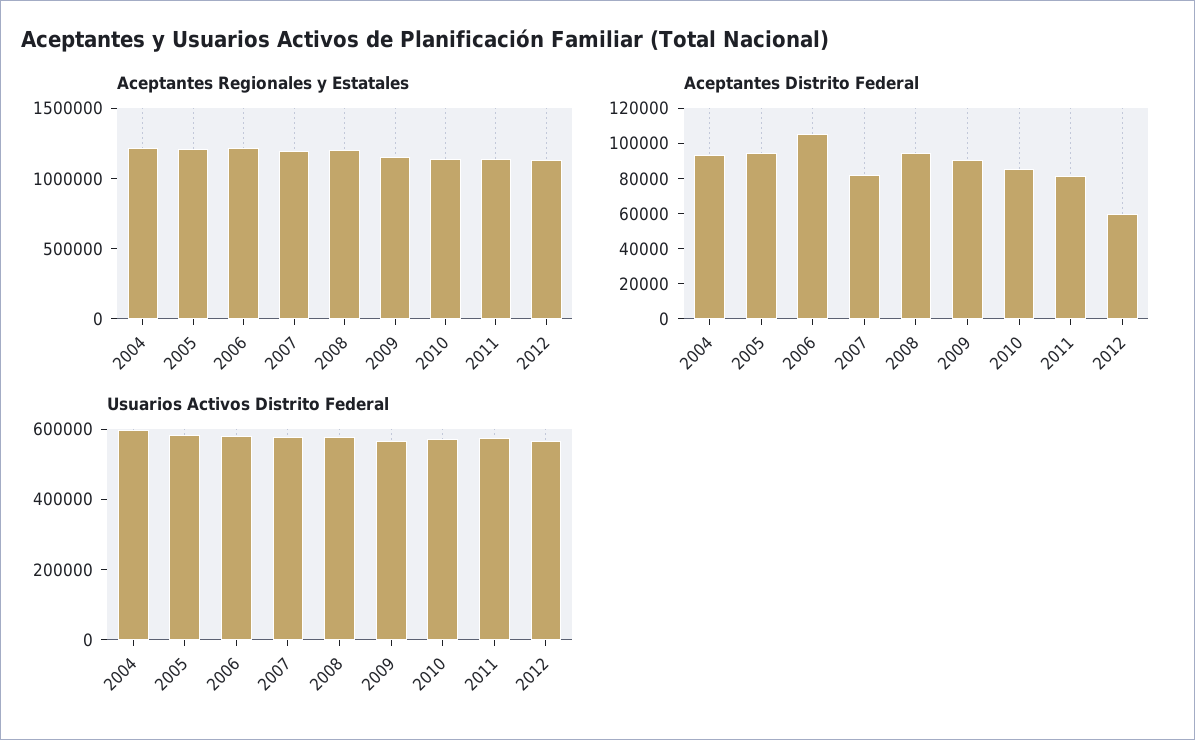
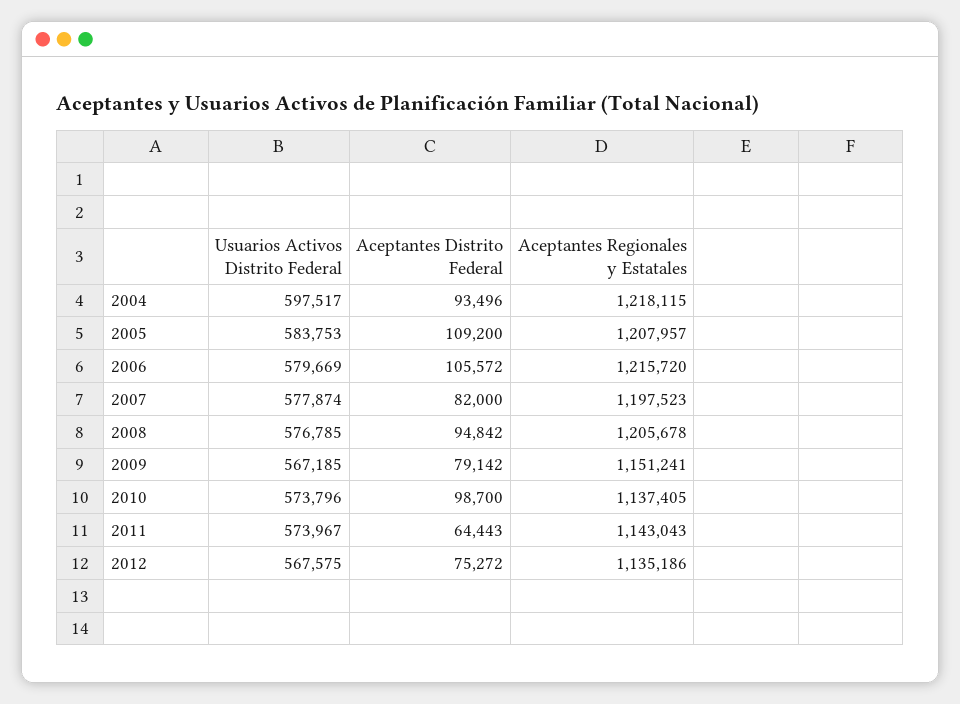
  {
    "Aceptantes Regionales y Estatales": {
      "2004": 1218115,
      "2005": 1207957,
      "2006": 1215720,
      "2007": 1197523,
      "2008": 1205678,
      "2009": 1151241,
      "2010": 1137405,
      "2011": 1143043,
      "2012": 1135186
    },
    "Aceptantes Distrito Federal": {
      "2004": 93496,
-     "2005": 95000,
+     "2005": 109200,
      "2006": 105572,
      "2007": 82000,
      "2008": 94842,
-     "2009": 90000,
+     "2009": 79142,
-     "2010": 85000,
+     "2010": 98700,
-     "2011": 80000,
+     "2011": 64443,
-     "2012": 60000
+     "2012": 75272
    },
    "Usuarios Activos Distrito Federal": {
      "2004": 597517,
      "2005": 583753,
      "2006": 579669,
      "2007": 577874,
      "2008": 576785,
      "2009": 567185,
      "2010": 573796,
      "2011": 573967,
      "2012": 567575
    }
  }

